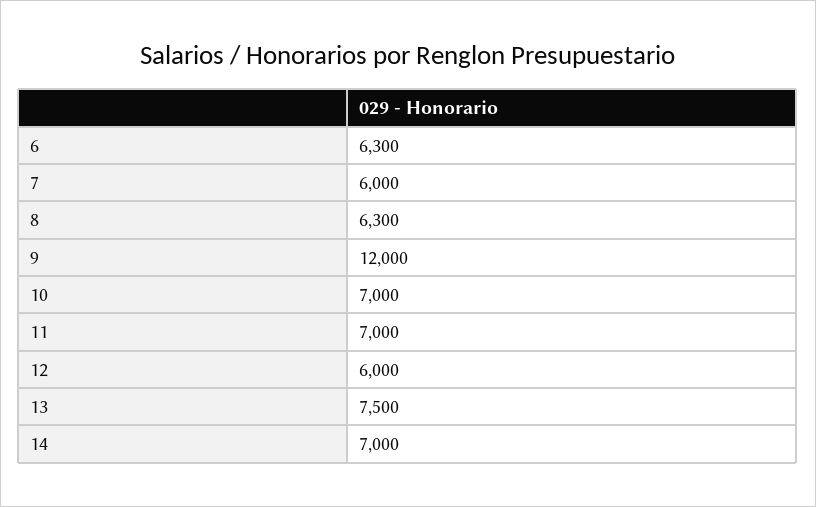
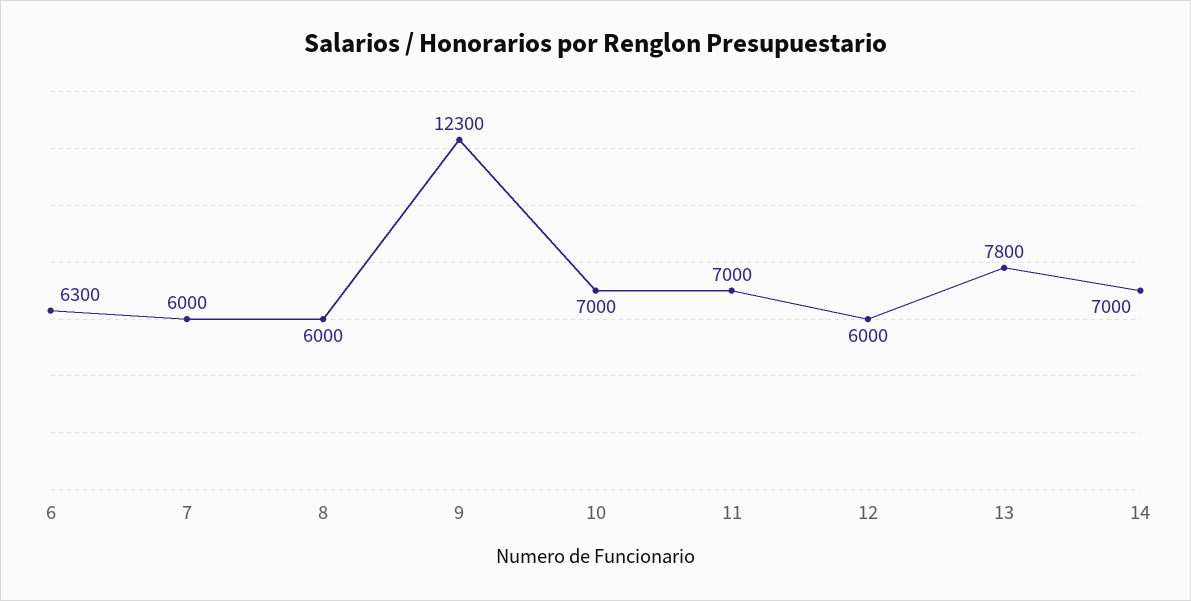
  {
    "6": 6300,
    "7": 6000,
-   "8": 6300,
+   "8": 6000,
-   "9": 12000,
+   "9": 12300,
    "10": 7000,
    "11": 7000,
    "12": 6000,
-   "13": 7500,
+   "13": 7800,
    "14": 7000
  }

